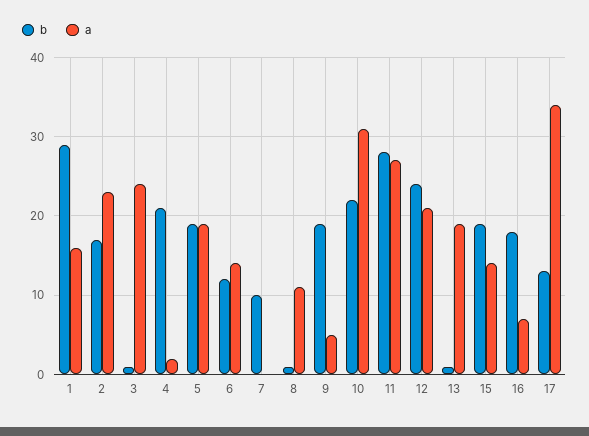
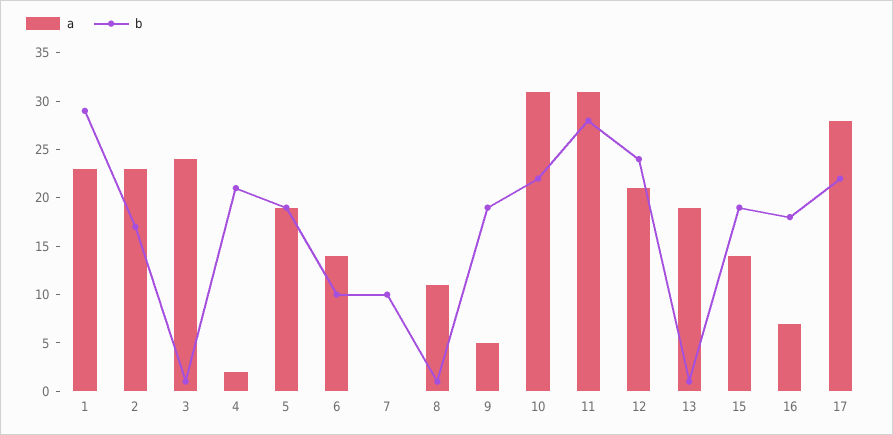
  {
    "b": {
      "1": 29,
      "2": 17,
      "3": 1,
      "4": 21,
      "5": 19,
-     "6": 12,
+     "6": 10,
      "7": 10,
      "8": 1,
      "9": 19,
      "10": 22,
      "11": 28,
      "12": 24,
      "13": 1,
      "15": 19,
      "16": 18,
-     "17": 13
+     "17": 22
    },
    "a": {
-     "1": 16,
+     "1": 23,
      "2": 23,
      "3": 24,
      "4": 2,
      "5": 19,
      "6": 14,
      "7": 0,
      "8": 11,
      "9": 5,
      "10": 31,
-     "11": 27,
+     "11": 31,
      "12": 21,
      "13": 19,
      "15": 14,
      "16": 7,
-     "17": 34
+     "17": 28
    }
  }

